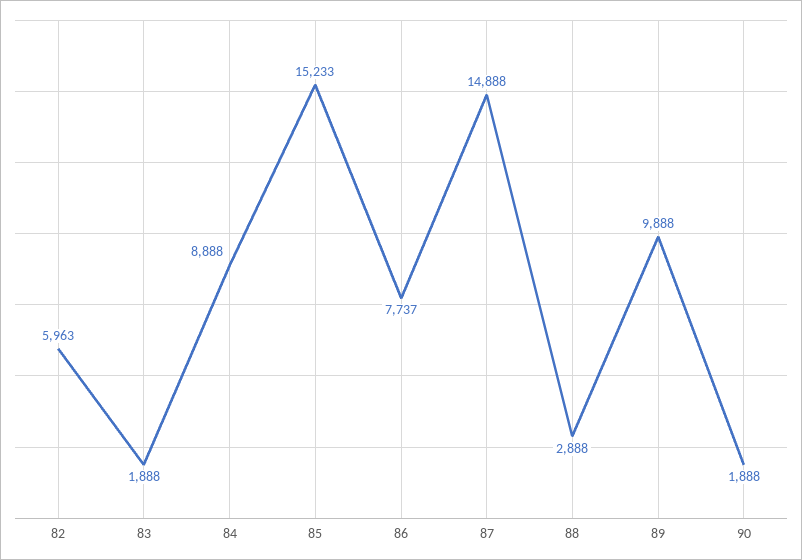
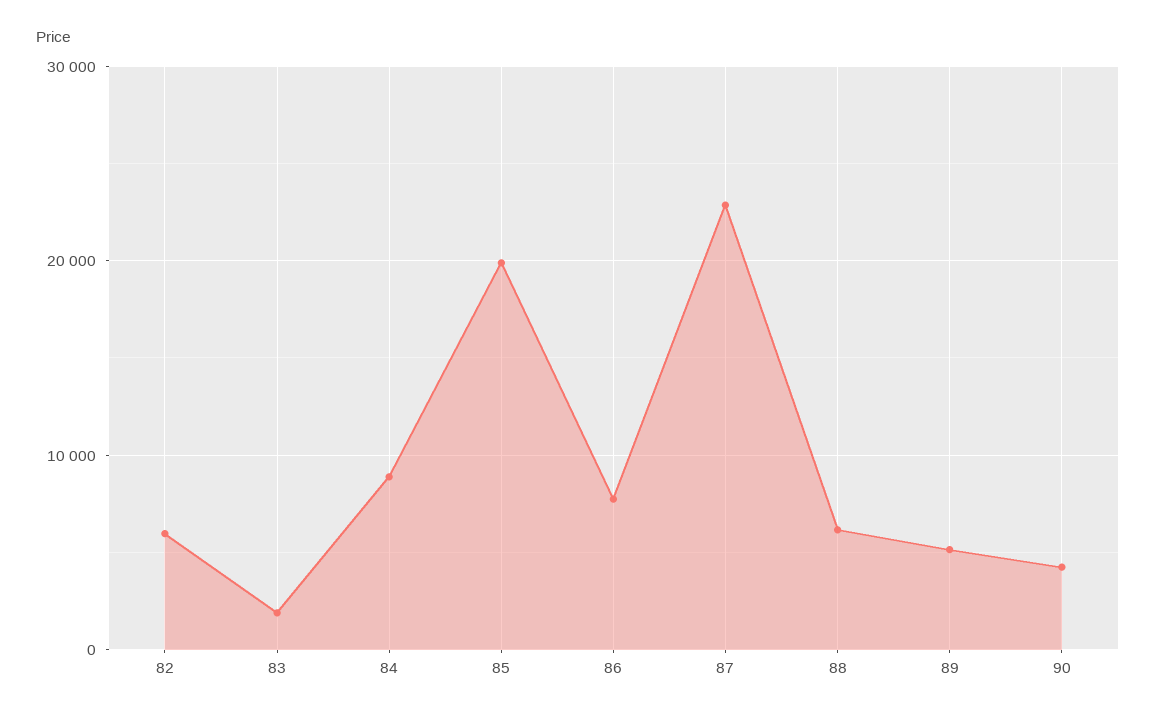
  {
    "82": 5963,
    "83": 1888,
    "84": 8888,
-   "85": 15233,
+   "85": 20000,
    "86": 7737,
-   "87": 14888,
+   "87": 23000,
-   "88": 2888,
+   "88": 6000,
-   "89": 9888,
+   "89": 5000,
-   "90": 1888
+   "90": 4000
  }

